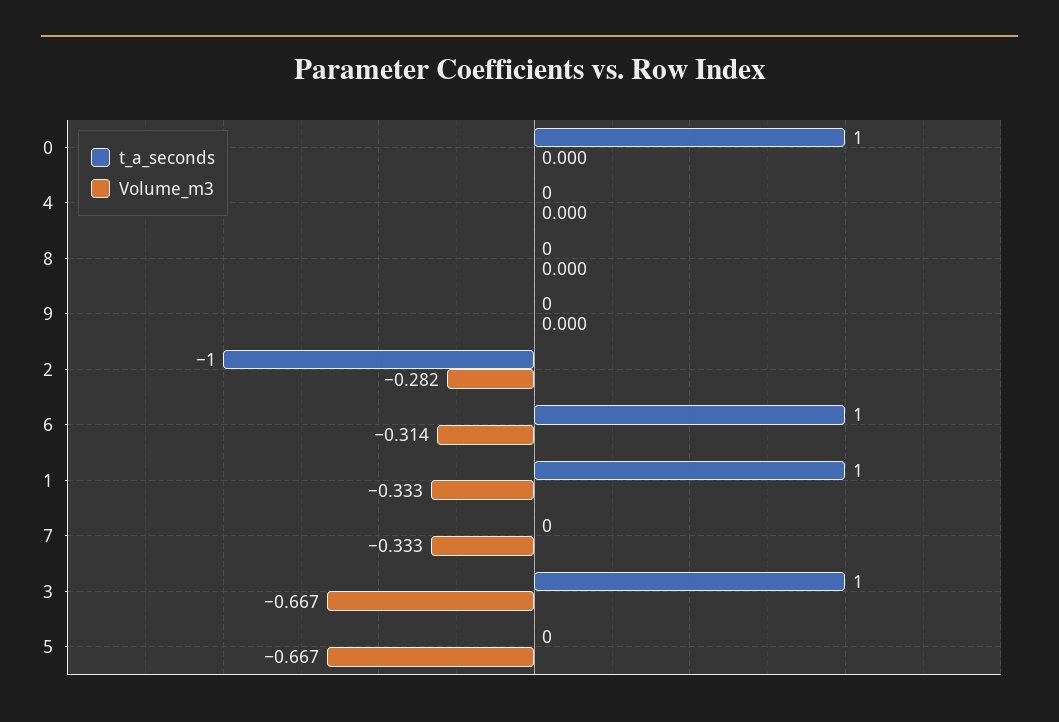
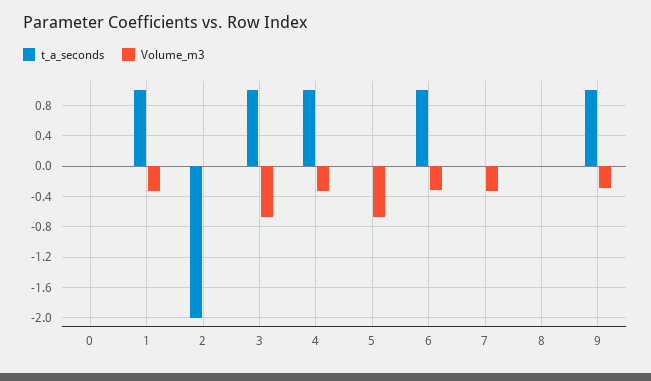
  {
    "t_a_seconds": {
-     "0": 1,
+     "0": 0,
-     "4": 0,
+     "4": 1,
      "8": 0,
-     "9": 0,
+     "9": 1,
-     "2": -1,
+     "2": -2,
      "6": 1,
      "1": 1,
      "7": 0,
      "3": 1,
      "5": 0
    },
    "Volume_m3": {
      "0": 0,
-     "4": 0,
+     "4": -0.3,
      "8": 0,
-     "9": 0,
+     "9": -0.3,
-     "2": -0.282,
+     "2": 0,
      "6": -0.314,
      "1": -0.333,
      "7": -0.333,
      "3": -0.667,
      "5": -0.667
    }
  }

